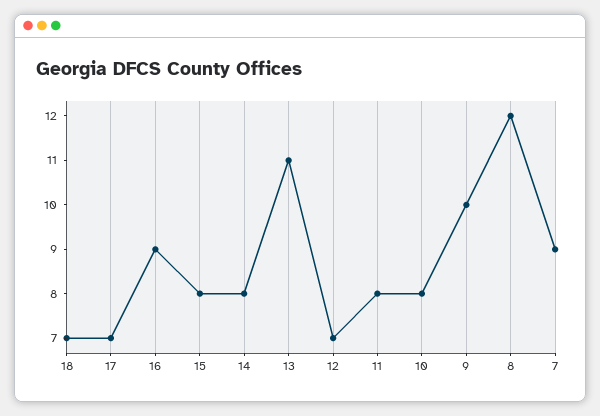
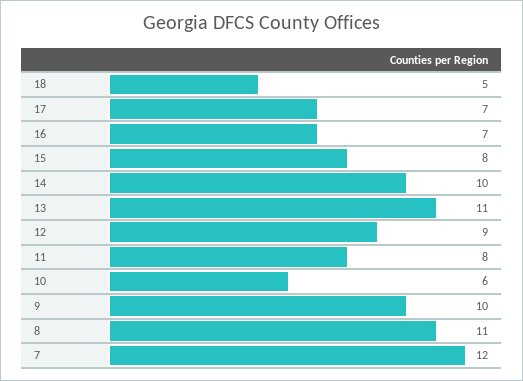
  {
-   "18": 7,
+   "18": 5,
    "17": 7,
-   "16": 9,
+   "16": 7,
    "15": 8,
-   "14": 8,
+   "14": 10,
    "13": 11,
-   "12": 7,
+   "12": 9,
    "11": 8,
-   "10": 8,
+   "10": 6,
    "9": 10,
-   "8": 12,
+   "8": 11,
-   "7": 9
+   "7": 12
  }

